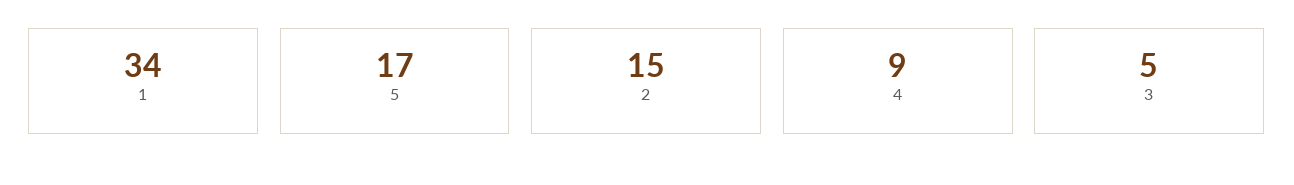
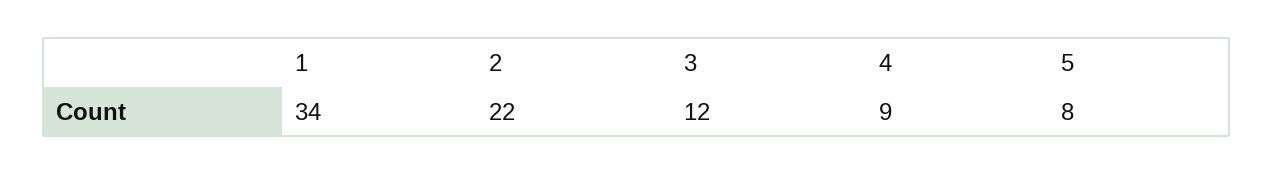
  {
    "1": 34,
-   "5": 17,
+   "5": 8,
-   "2": 15,
+   "2": 22,
    "4": 9,
-   "3": 5
+   "3": 12
  }

